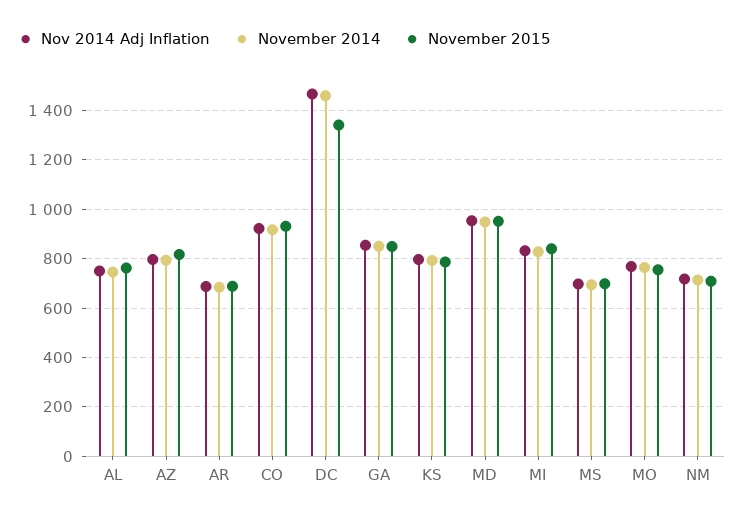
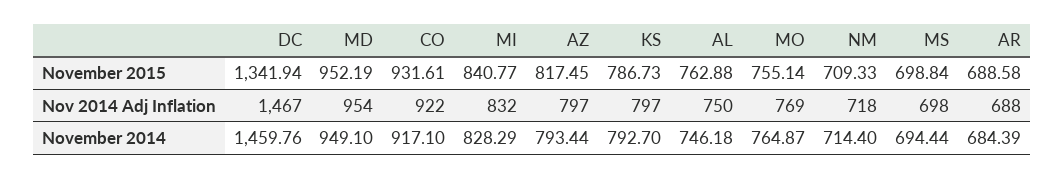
  {
    "Nov 2014 Adj Inflation": {
      "AL": 750,
      "AZ": 797,
      "AR": 688,
      "CO": 922,
      "DC": 1467,
-     "GA": 850,
      "KS": 797,
      "MD": 954,
      "MI": 832,
      "MS": 698,
      "MO": 769,
      "NM": 718
    },
    "November 2014": {
      "AL": 746.18,
      "AZ": 793.44,
      "AR": 684.39,
      "CO": 917.1,
      "DC": 1459.76,
-     "GA": 850,
      "KS": 792.7,
      "MD": 949.1,
      "MI": 828.29,
      "MS": 694.44,
      "MO": 764.87,
      "NM": 714.4
    },
    "November 2015": {
      "AL": 762.88,
      "AZ": 817.45,
      "AR": 688.58,
      "CO": 931.61,
      "DC": 1341.94,
-     "GA": 850,
      "KS": 786.73,
      "MD": 952.19,
      "MI": 840.77,
      "MS": 698.84,
      "MO": 755.14,
      "NM": 709.33
    }
  }

